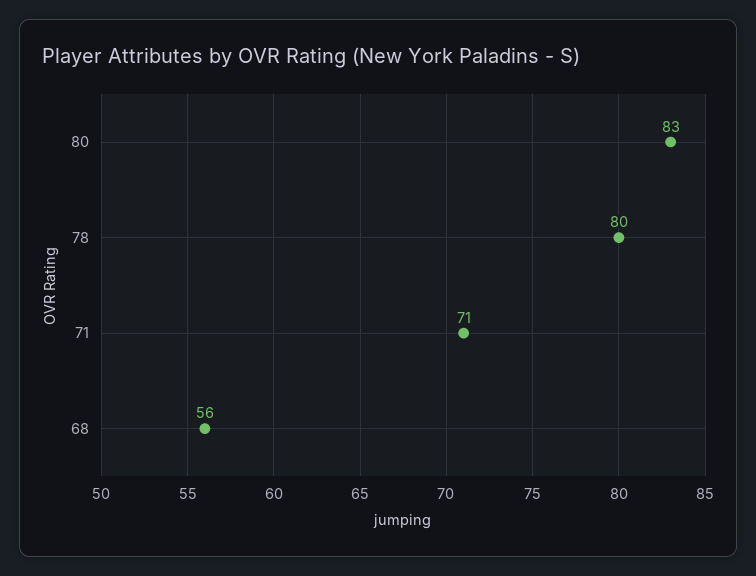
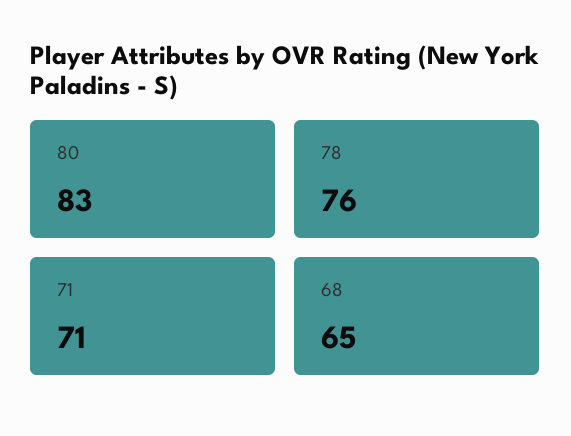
  {
    "80": 83,
-   "78": 80,
+   "78": 76,
    "71": 71,
-   "68": 56
+   "68": 65
  }

